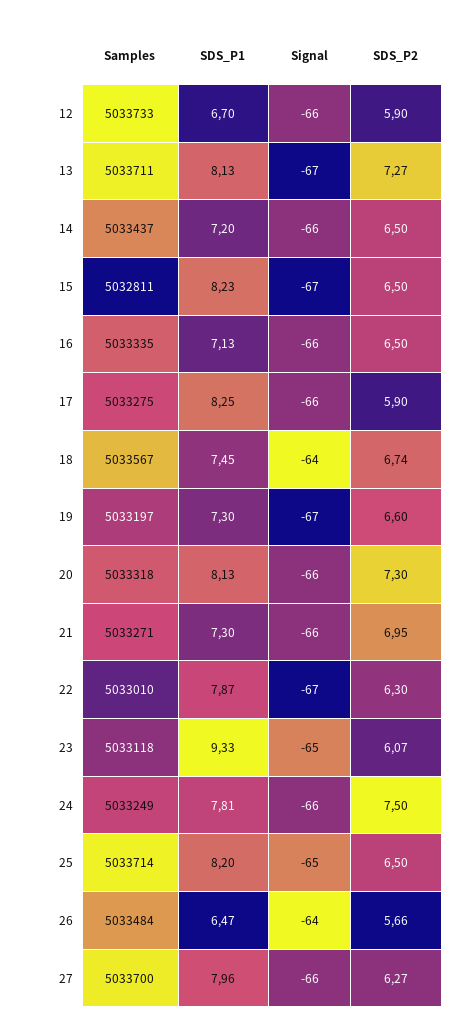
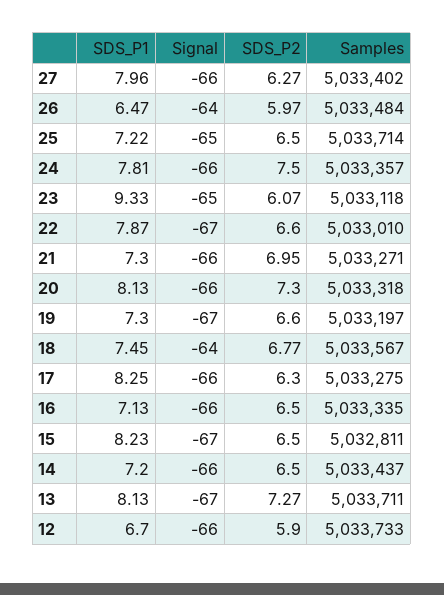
  {
    "Samples": {
      "12": 5033733,
      "13": 5033711,
      "14": 5033437,
      "15": 5032811,
      "16": 5033335,
      "17": 5033275,
      "18": 5033567,
      "19": 5033197,
      "20": 5033318,
      "21": 5033271,
      "22": 5033010,
      "23": 5033118,
-     "24": 5033249,
+     "24": 5033357,
      "25": 5033714,
      "26": 5033484,
-     "27": 5033700
+     "27": 5033402
    },
    "SDS_P1": {
      "12": 6.7,
      "13": 8.13,
      "14": 7.2,
      "15": 8.23,
      "16": 7.13,
      "17": 8.25,
      "18": 7.45,
      "19": 7.3,
      "20": 8.13,
      "21": 7.3,
      "22": 7.87,
      "23": 9.33,
      "24": 7.81,
-     "25": 8.2,
+     "25": 7.22,
      "26": 6.47,
      "27": 7.96
    },
    "Signal": {
      "12": -66,
      "13": -67,
      "14": -66,
      "15": -67,
      "16": -66,
      "17": -66,
      "18": -64,
      "19": -67,
      "20": -66,
      "21": -66,
      "22": -67,
      "23": -65,
      "24": -66,
      "25": -65,
      "26": -64,
      "27": -66
    },
    "SDS_P2": {
      "12": 5.9,
      "13": 7.27,
      "14": 6.5,
      "15": 6.5,
      "16": 6.5,
-     "17": 5.9,
+     "17": 6.3,
-     "18": 6.74,
+     "18": 6.77,
      "19": 6.6,
      "20": 7.3,
      "21": 6.95,
-     "22": 6.3,
+     "22": 6.6,
      "23": 6.07,
      "24": 7.5,
      "25": 6.5,
-     "26": 5.66,
+     "26": 5.97,
      "27": 6.27
    }
  }

